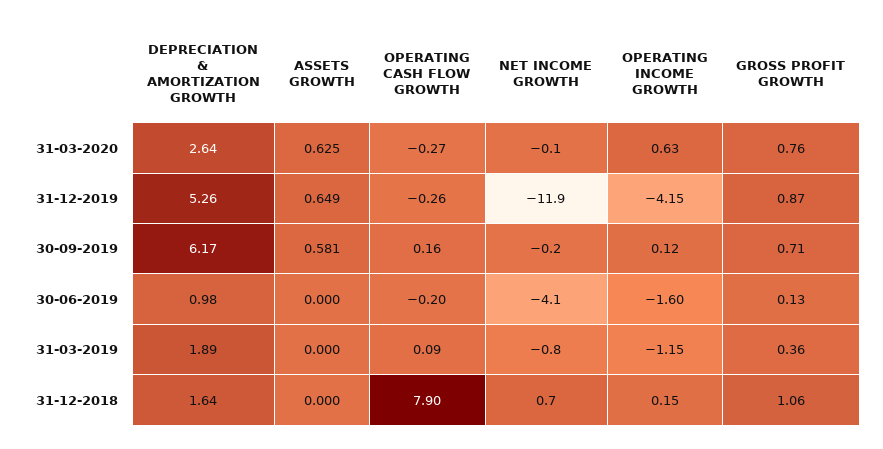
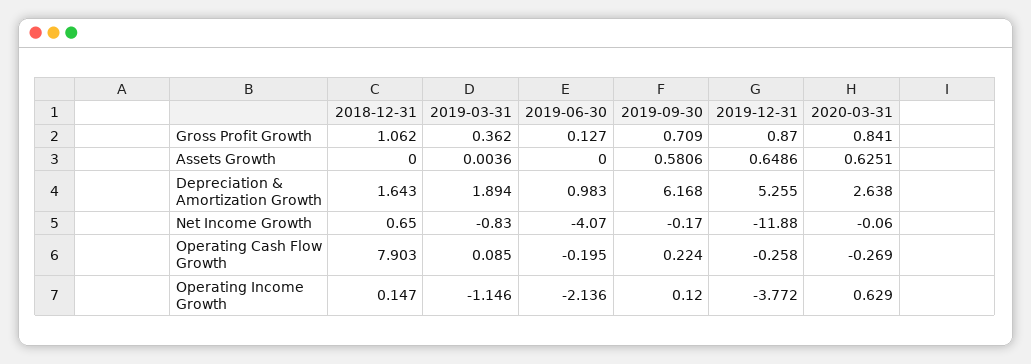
  {
    "DEPRECIATION & AMORTIZATION GROWTH": {
      "31-03-2020": 2.638,
      "31-12-2019": 5.255,
      "30-09-2019": 6.168,
      "30-06-2019": 0.983,
      "31-03-2019": 1.894,
      "31-12-2018": 1.643
    },
    "ASSETS GROWTH": {
      "31-03-2020": 0.6251,
      "31-12-2019": 0.6486,
      "30-09-2019": 0.5806,
      "30-06-2019": 0,
-     "31-03-2019": 0,
+     "31-03-2019": 0.0036,
      "31-12-2018": 0
    },
    "OPERATING CASH FLOW GROWTH": {
      "31-03-2020": -0.269,
      "31-12-2019": -0.258,
-     "30-09-2019": 0.16,
+     "30-09-2019": 0.224,
      "30-06-2019": -0.195,
      "31-03-2019": 0.085,
      "31-12-2018": 7.903
    },
    "NET INCOME GROWTH": {
      "31-03-2020": -0.06,
      "31-12-2019": -11.88,
      "30-09-2019": -0.17,
      "30-06-2019": -4.07,
      "31-03-2019": -0.83,
      "31-12-2018": 0.65
    },
    "OPERATING INCOME GROWTH": {
      "31-03-2020": 0.629,
-     "31-12-2019": -4.15,
+     "31-12-2019": -3.772,
      "30-09-2019": 0.12,
-     "30-06-2019": -1.6,
+     "30-06-2019": -2.136,
      "31-03-2019": -1.146,
      "31-12-2018": 0.147
    },
    "GROSS PROFIT GROWTH": {
-     "31-03-2020": 0.76,
+     "31-03-2020": 0.841,
      "31-12-2019": 0.87,
      "30-09-2019": 0.709,
      "30-06-2019": 0.127,
      "31-03-2019": 0.362,
      "31-12-2018": 1.062
    }
  }

